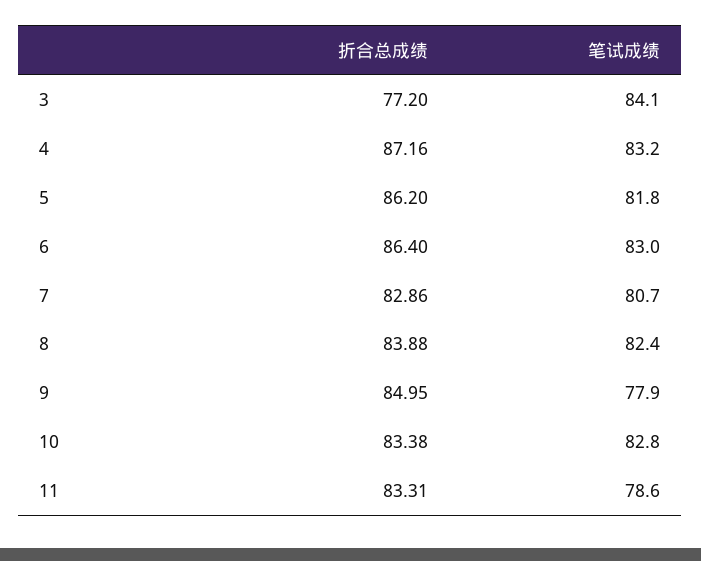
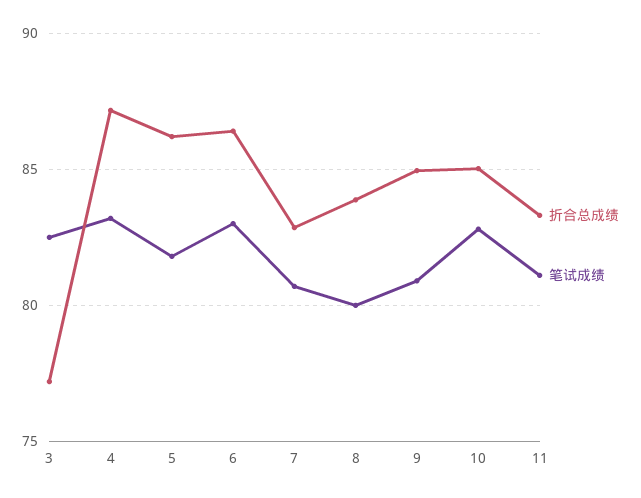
  {
    "折合总成绩": {
      "3": 77.2,
      "4": 87.16,
      "5": 86.2,
      "6": 86.4,
      "7": 82.86,
      "8": 83.88,
      "9": 84.95,
-     "10": 83.38,
+     "10": 85,
      "11": 83.31
    },
    "笔试成绩": {
-     "3": 84.1,
+     "3": 82.5,
      "4": 83.2,
      "5": 81.8,
      "6": 83,
      "7": 80.7,
-     "8": 82.4,
+     "8": 80,
-     "9": 77.9,
+     "9": 81,
      "10": 82.8,
-     "11": 78.6
+     "11": 81
    }
  }

